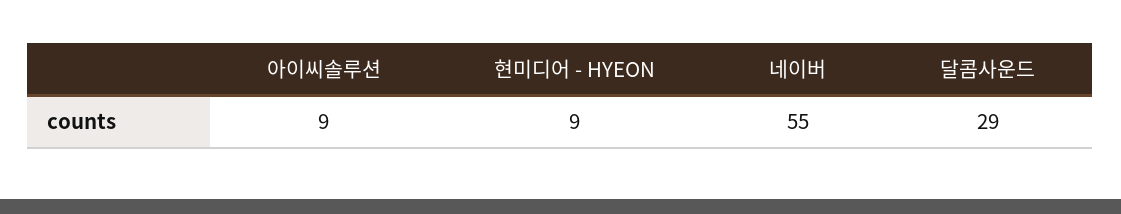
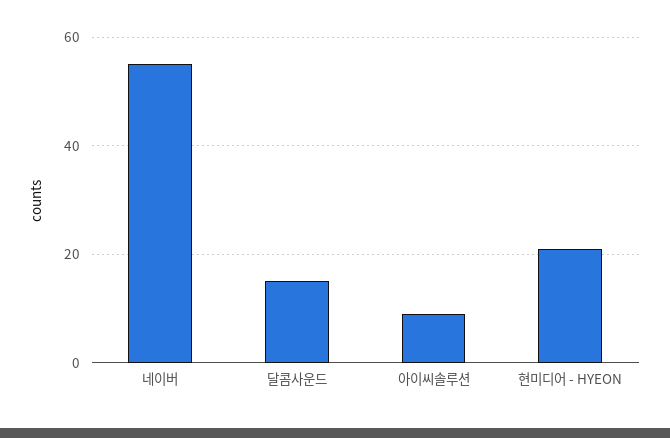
  {
    "아이씨솔루션": 9,
-   "현미디어 - HYEON": 9,
+   "현미디어 - HYEON": 20,
    "네이버": 55,
-   "달콤사운드": 29
+   "달콤사운드": 15
  }

